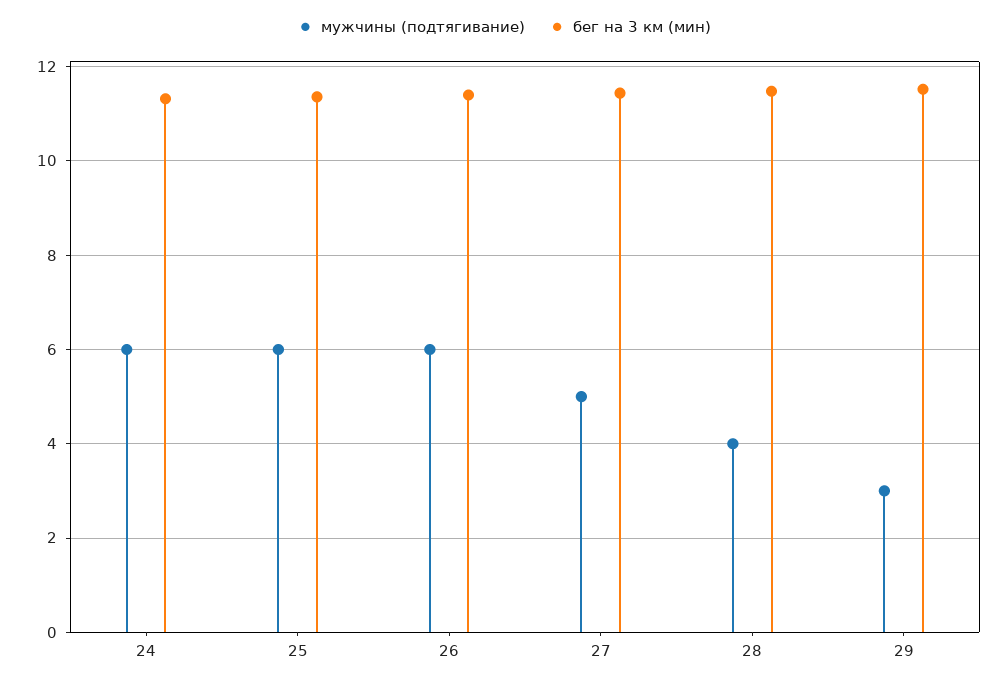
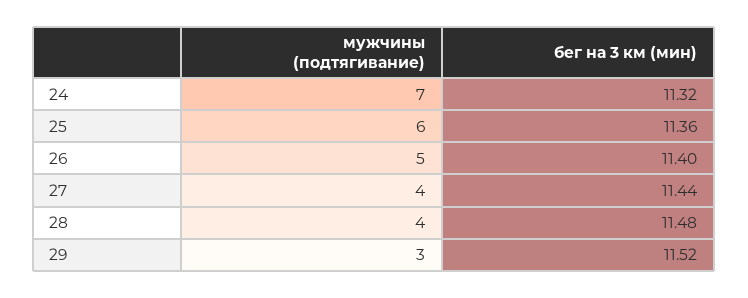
  {
    "мужчины (подтягивание)": {
-     "24": 6,
+     "24": 7,
      "25": 6,
-     "26": 6,
+     "26": 5,
-     "27": 5,
+     "27": 4,
      "28": 4,
      "29": 3
    },
    "бег на 3 км (мин)": {
      "24": 11.32,
      "25": 11.36,
      "26": 11.4,
      "27": 11.44,
      "28": 11.48,
      "29": 11.52
    }
  }

